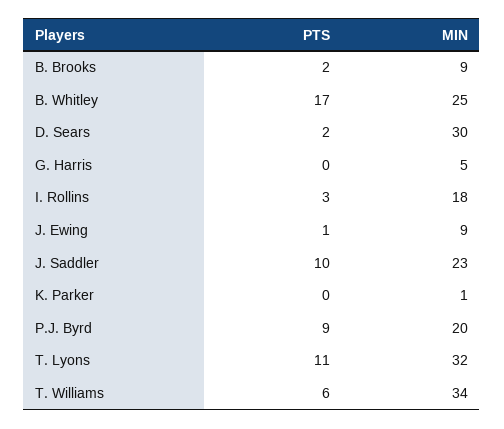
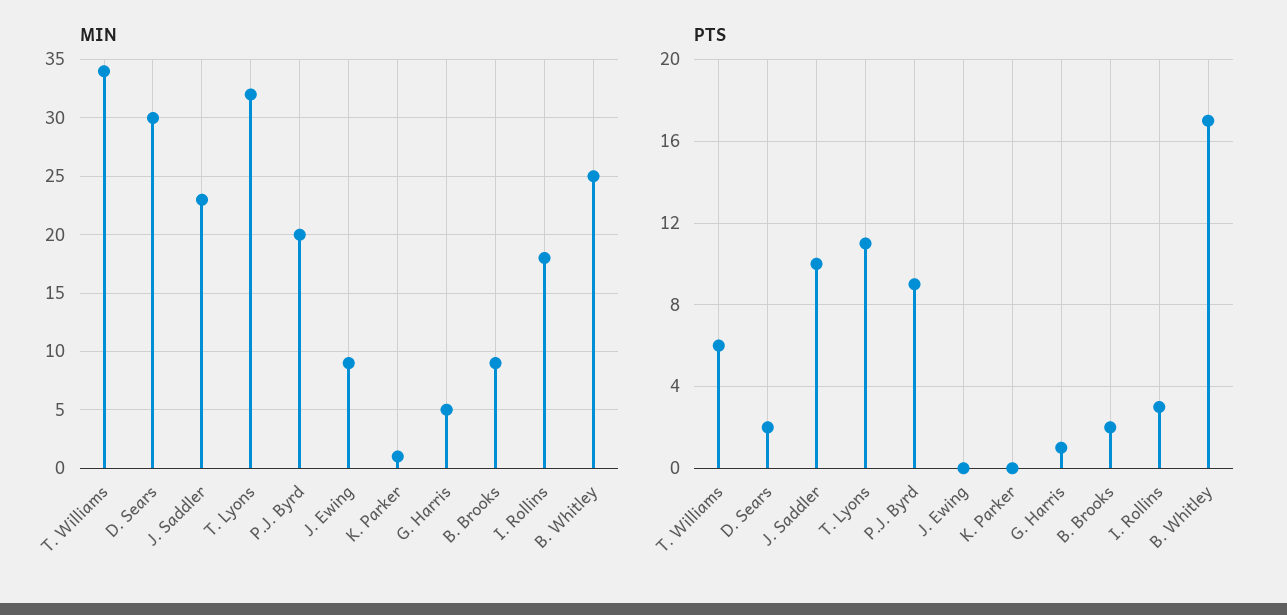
  {
    "PTS": {
      "B. Brooks": 2,
      "B. Whitley": 17,
      "D. Sears": 2,
-     "G. Harris": 0,
+     "G. Harris": 1,
      "I. Rollins": 3,
-     "J. Ewing": 1,
+     "J. Ewing": 0,
      "J. Saddler": 10,
      "K. Parker": 0,
      "P.J. Byrd": 9,
      "T. Lyons": 11,
      "T. Williams": 6
    },
    "MIN": {
      "B. Brooks": 9,
      "B. Whitley": 25,
      "D. Sears": 30,
      "G. Harris": 5,
      "I. Rollins": 18,
      "J. Ewing": 9,
      "J. Saddler": 23,
      "K. Parker": 1,
      "P.J. Byrd": 20,
      "T. Lyons": 32,
      "T. Williams": 34
    }
  }

